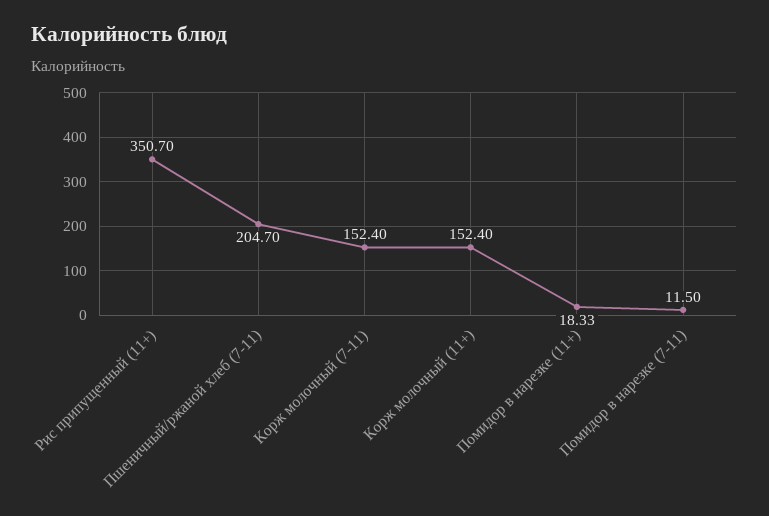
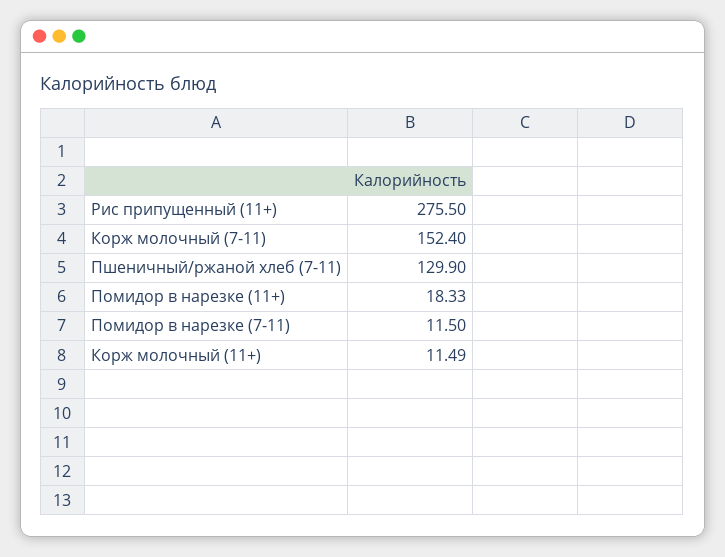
  {
-   "Рис припущенный (11+)": 350.7,
+   "Рис припущенный (11+)": 275.5,
-   "Пшеничный/ржаной хлеб (7-11)": 204.7,
+   "Пшеничный/ржаной хлеб (7-11)": 129.9,
    "Корж молочный (7-11)": 152.4,
-   "Корж молочный (11+)": 152.4,
+   "Корж молочный (11+)": 11.49,
    "Помидор в нарезке (11+)": 18.33,
    "Помидор в нарезке (7-11)": 11.5
  }

